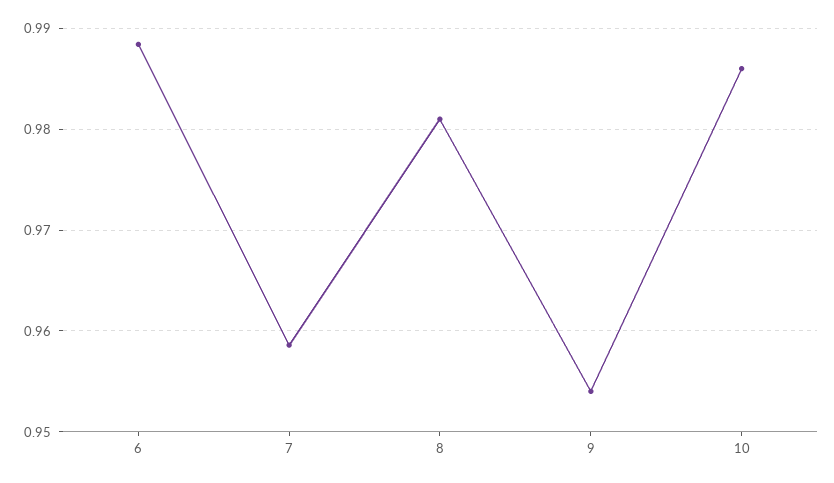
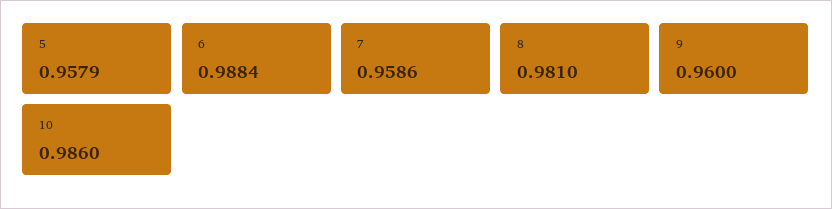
  {
    "6": 0.9884,
    "7": 0.9586,
    "8": 0.981,
-   "9": 0.954,
+   "9": 0.96,
-   "10": 0.986
+   "10": 0.986,
+   "5": 0.9579
  }

